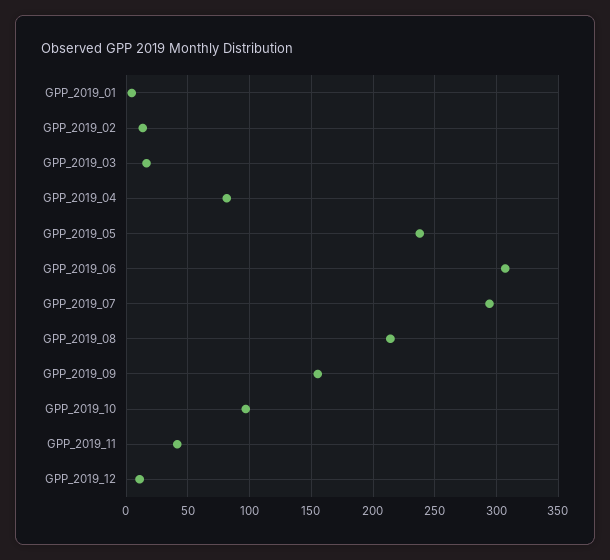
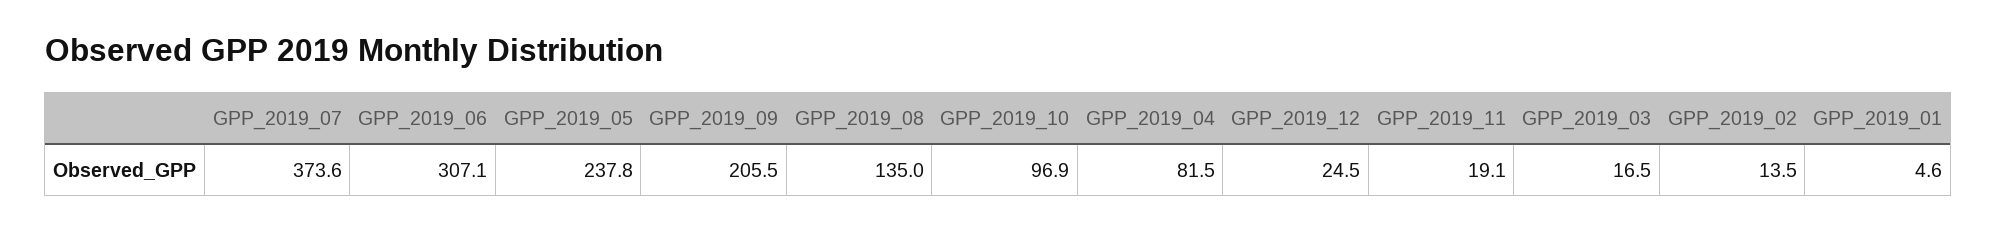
  {
    "GPP_2019_01": 4.6,
    "GPP_2019_02": 13.5,
    "GPP_2019_03": 16.5,
    "GPP_2019_04": 81.5,
    "GPP_2019_05": 237.8,
    "GPP_2019_06": 307.1,
-   "GPP_2019_07": 295,
+   "GPP_2019_07": 373.6,
-   "GPP_2019_08": 215,
+   "GPP_2019_08": 135,
-   "GPP_2019_09": 155,
+   "GPP_2019_09": 205.5,
    "GPP_2019_10": 96.9,
-   "GPP_2019_11": 40,
+   "GPP_2019_11": 19.1,
-   "GPP_2019_12": 10
+   "GPP_2019_12": 24.5
  }

